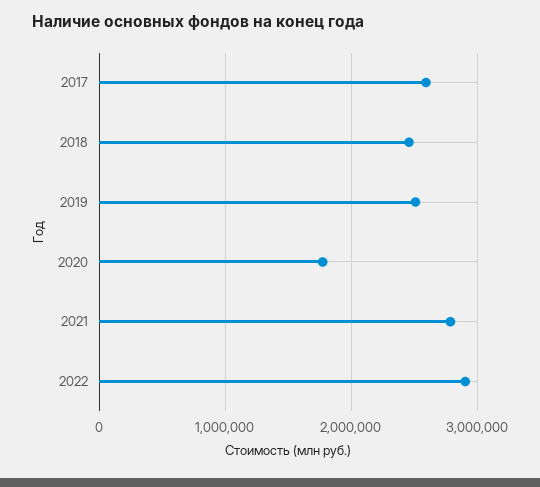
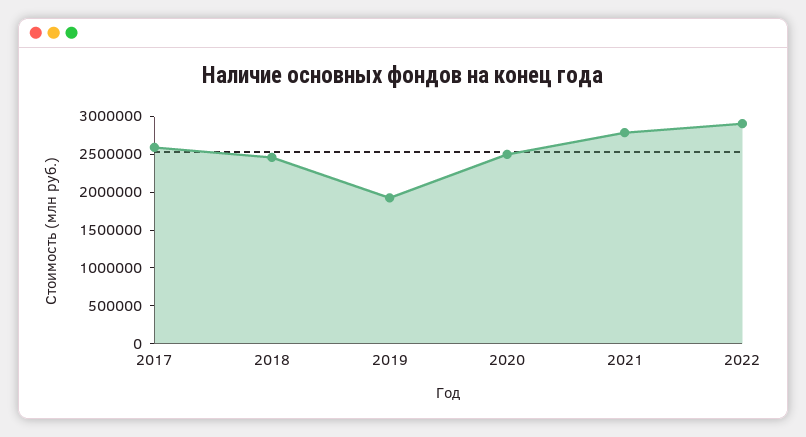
  {
    "2017": 2600000,
    "2018": 2500000,
-   "2019": 2500000,
+   "2019": 2000000,
-   "2020": 1800000,
+   "2020": 2500000,
    "2021": 2800000,
    "2022": 2900000
  }

